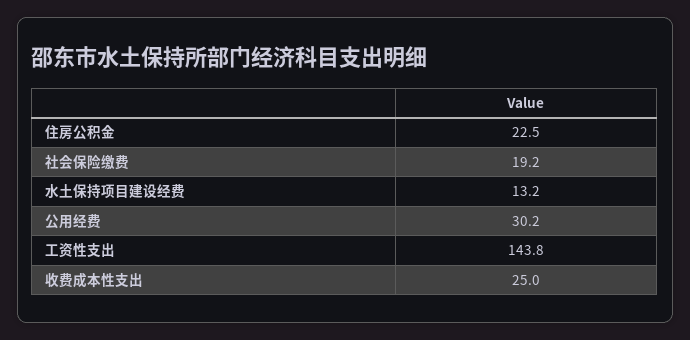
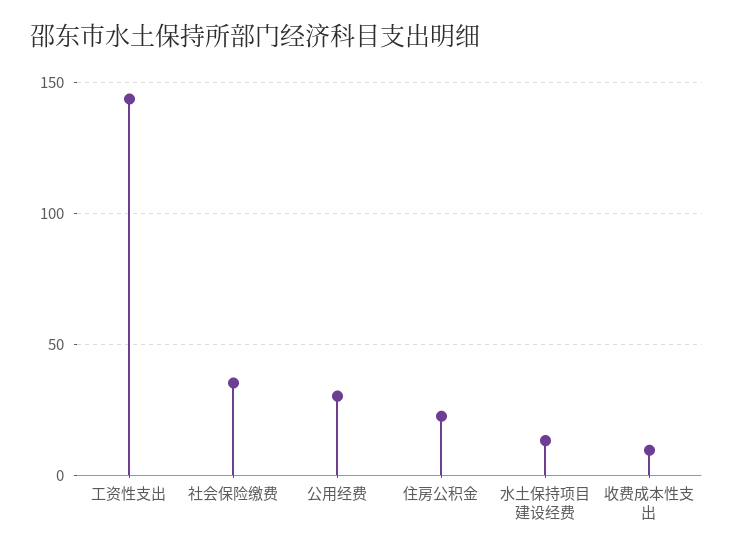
  {
    "住房公积金": 22.5,
-   "社会保险缴费": 19.2,
+   "社会保险缴费": 35,
    "水土保持项目建设经费": 13.2,
    "公用经费": 30.2,
    "工资性支出": 143.8,
-   "收费成本性支出": 25
+   "收费成本性支出": 10
  }

